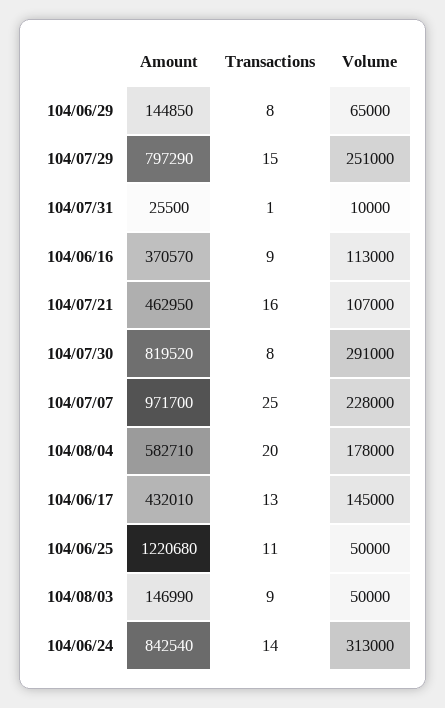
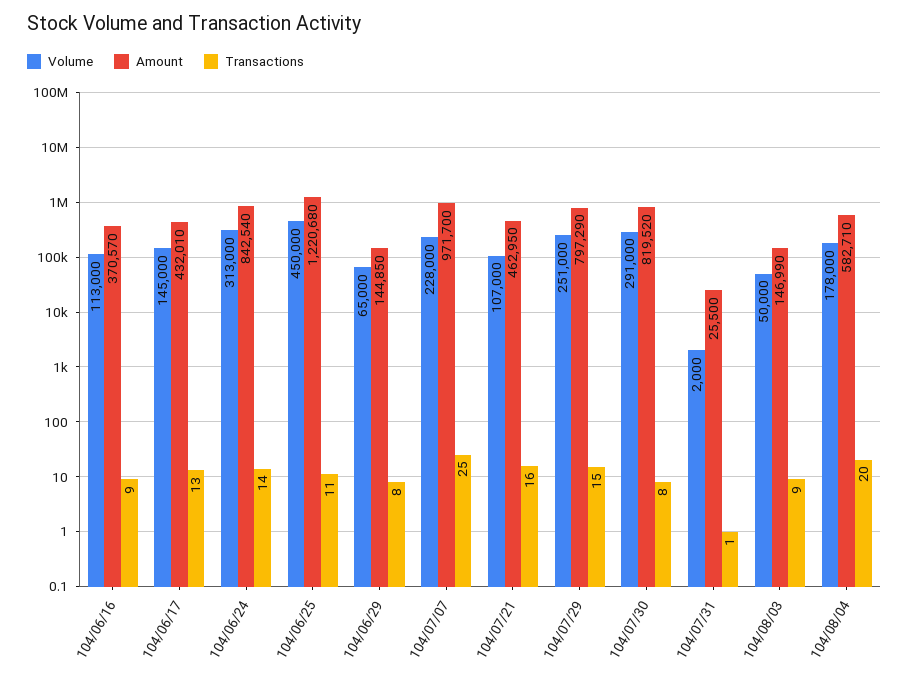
  {
    "Amount": {
      "104/06/29": 144850,
      "104/07/29": 797290,
      "104/07/31": 25500,
      "104/06/16": 370570,
      "104/07/21": 462950,
      "104/07/30": 819520,
      "104/07/07": 971700,
      "104/08/04": 582710,
      "104/06/17": 432010,
      "104/06/25": 1220680,
      "104/08/03": 146990,
      "104/06/24": 842540
    },
    "Transactions": {
      "104/06/29": 8,
      "104/07/29": 15,
      "104/07/31": 1,
      "104/06/16": 9,
      "104/07/21": 16,
      "104/07/30": 8,
      "104/07/07": 25,
      "104/08/04": 20,
      "104/06/17": 13,
      "104/06/25": 11,
      "104/08/03": 9,
      "104/06/24": 14
    },
    "Volume": {
      "104/06/29": 65000,
      "104/07/29": 251000,
-     "104/07/31": 10000,
+     "104/07/31": 2000,
      "104/06/16": 113000,
      "104/07/21": 107000,
      "104/07/30": 291000,
      "104/07/07": 228000,
      "104/08/04": 178000,
      "104/06/17": 145000,
-     "104/06/25": 50000,
+     "104/06/25": 450000,
      "104/08/03": 50000,
      "104/06/24": 313000
    }
  }

